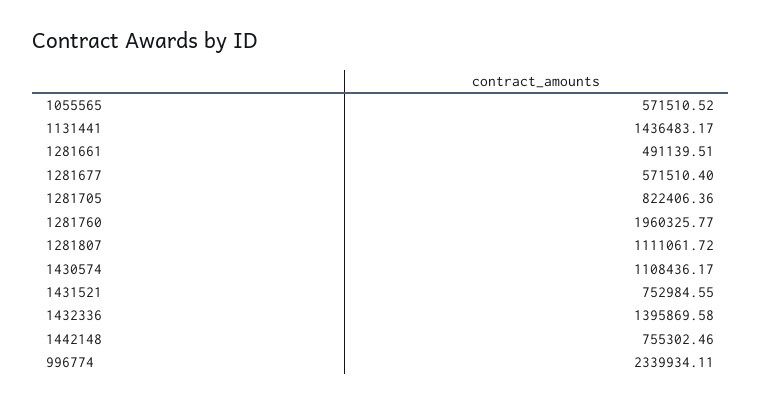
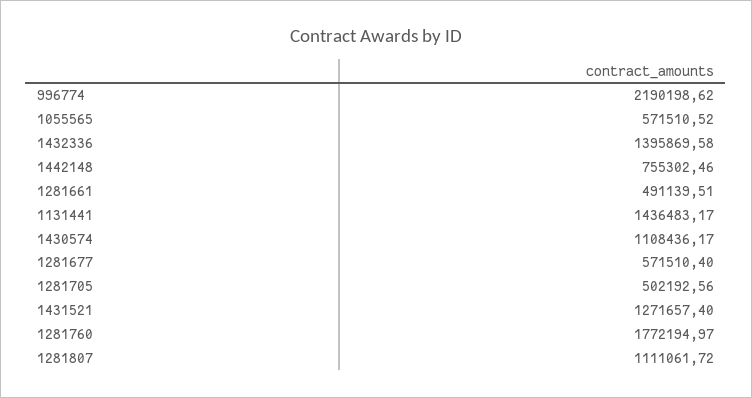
  {
    "1055565": 571510.52,
    "1131441": 1436483.17,
    "1281661": 491139.51,
    "1281677": 571510.4,
-   "1281705": 822406.36,
+   "1281705": 502192.56,
-   "1281760": 1960325.77,
+   "1281760": 1772194.97,
    "1281807": 1111061.72,
    "1430574": 1108436.17,
-   "1431521": 752984.55,
+   "1431521": 1271657.4,
    "1432336": 1395869.58,
    "1442148": 755302.46,
-   "996774": 2339934.11
+   "996774": 2190198.62
  }

